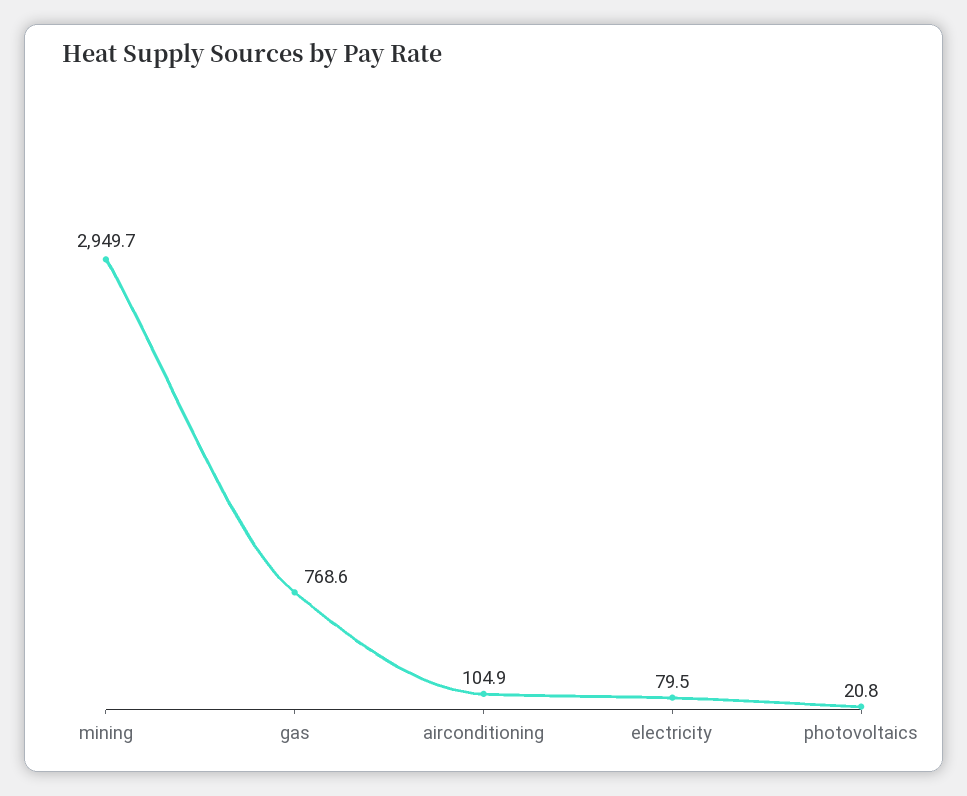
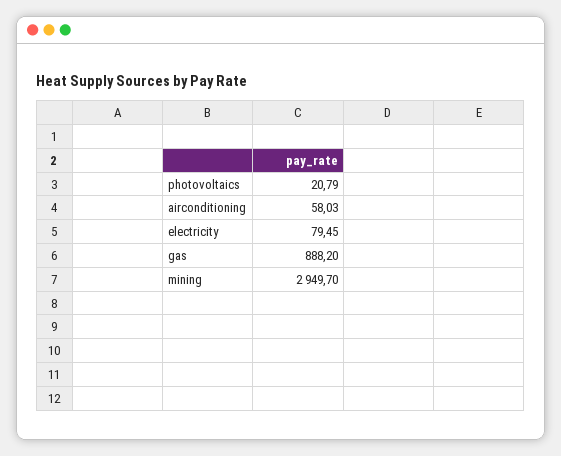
  {
    "mining": 2949.7,
-   "gas": 768.6,
+   "gas": 888.2,
-   "airconditioning": 104.9,
+   "airconditioning": 58.03,
    "electricity": 79.45,
    "photovoltaics": 20.79
  }

